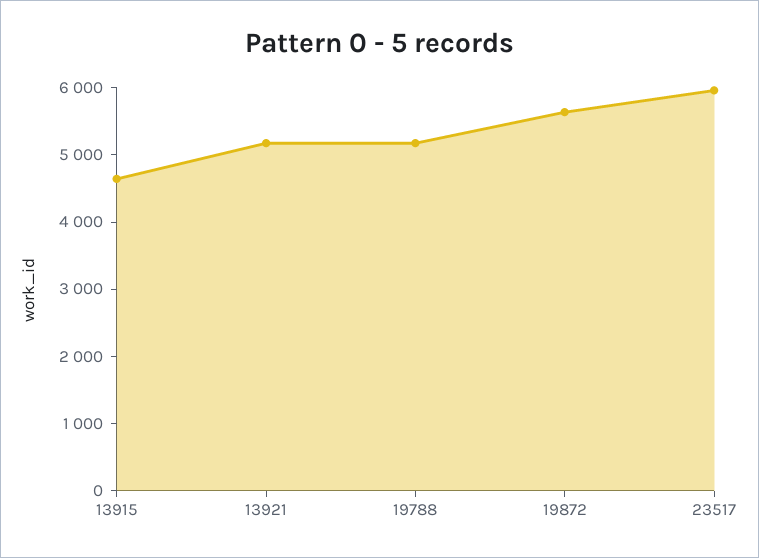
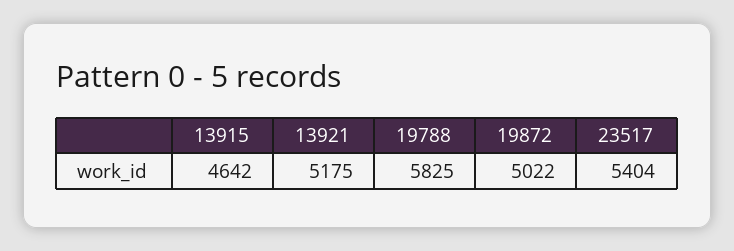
  {
    "13915": 4642,
    "13921": 5175,
-   "19788": 5200,
+   "19788": 5825,
-   "19872": 5600,
+   "19872": 5022,
-   "23517": 6000
+   "23517": 5404
  }

